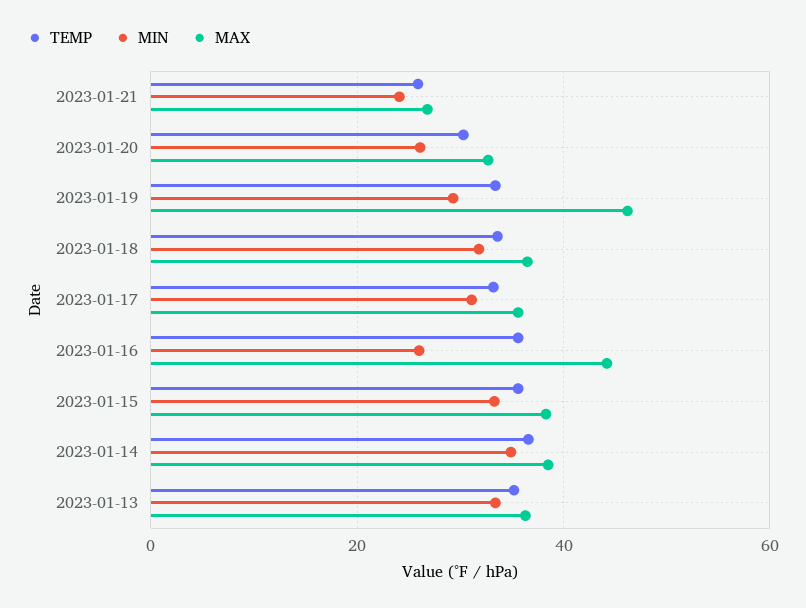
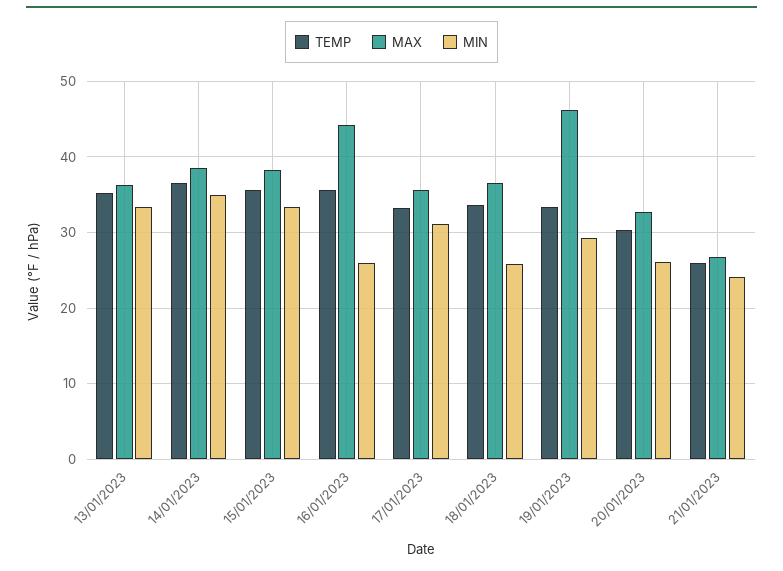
  {
    "TEMP": {
      "2023-01-21": 26,
      "2023-01-20": 30,
      "2023-01-19": 33,
      "2023-01-18": 34,
      "2023-01-17": 33,
      "2023-01-16": 36,
      "2023-01-15": 36,
      "2023-01-14": 37,
      "2023-01-13": 35
    },
    "MIN": {
      "2023-01-21": 24,
      "2023-01-20": 26,
      "2023-01-19": 29,
-     "2023-01-18": 32,
+     "2023-01-18": 26,
      "2023-01-17": 31,
      "2023-01-16": 26,
      "2023-01-15": 33,
      "2023-01-14": 35,
      "2023-01-13": 33
    },
    "MAX": {
      "2023-01-21": 27,
      "2023-01-20": 33,
      "2023-01-19": 46,
      "2023-01-18": 37,
      "2023-01-17": 36,
      "2023-01-16": 44,
      "2023-01-15": 38,
      "2023-01-14": 39,
      "2023-01-13": 36
    }
  }

